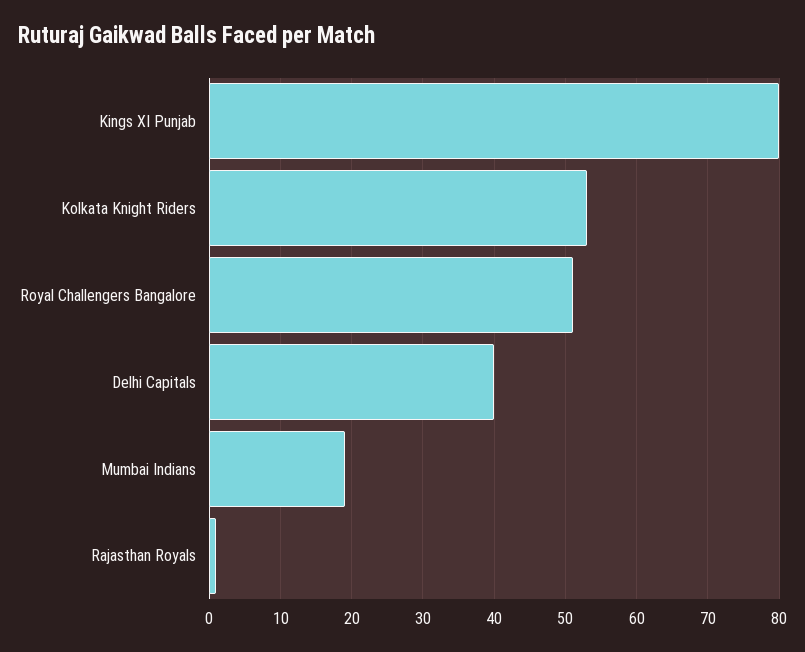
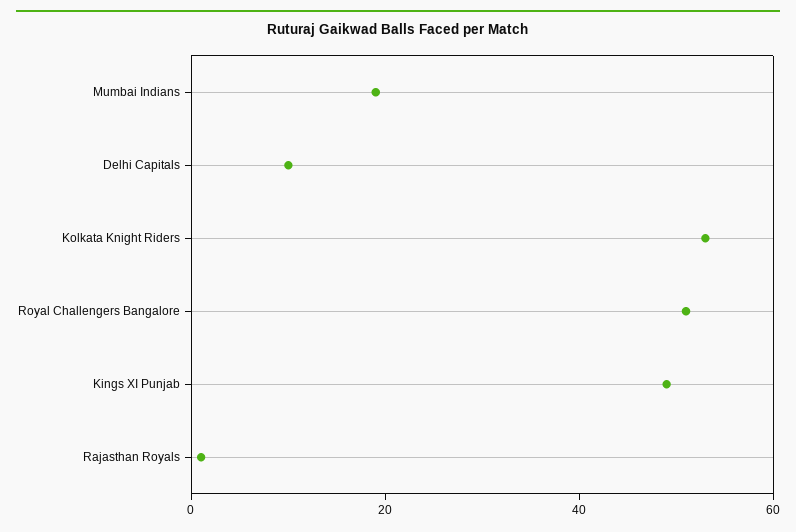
  {
-   "Kings XI Punjab": 80,
+   "Kings XI Punjab": 50,
    "Kolkata Knight Riders": 53,
    "Royal Challengers Bangalore": 51,
-   "Delhi Capitals": 40,
+   "Delhi Capitals": 10,
    "Mumbai Indians": 19,
    "Rajasthan Royals": 1
  }

